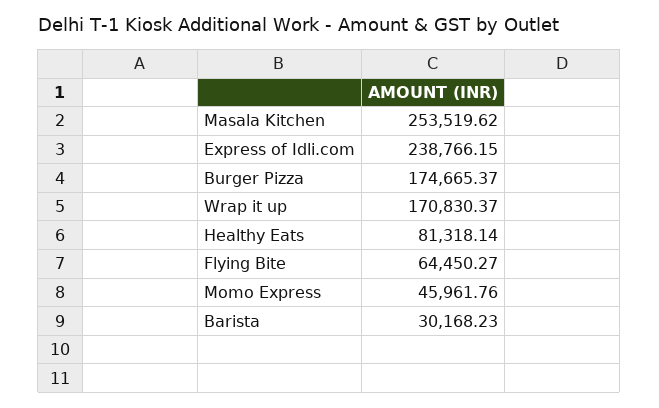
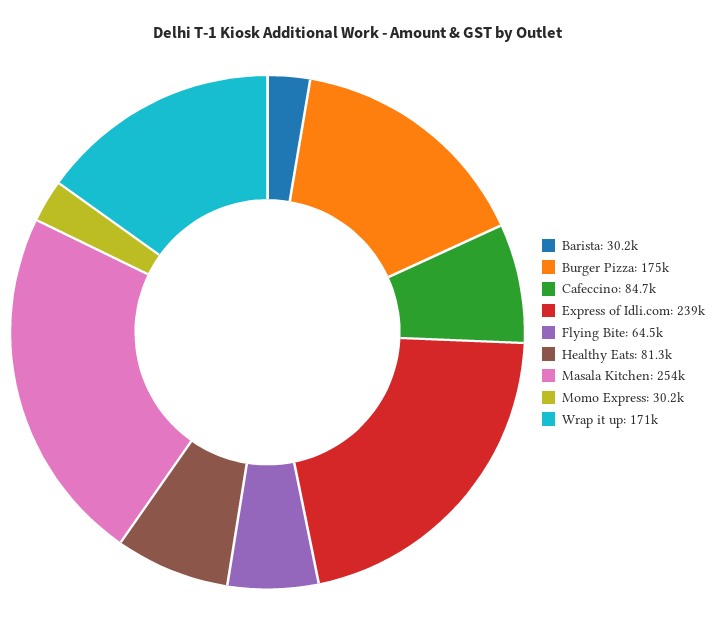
  {
    "Masala Kitchen": 253519.62,
    "Express of Idli.com": 238766.15,
    "Burger Pizza": 174665.37,
    "Wrap it up": 170830.37,
    "Healthy Eats": 81318.14,
    "Flying Bite": 64450.27,
-   "Momo Express": 45961.76,
+   "Momo Express": 30200,
-   "Barista": 30168.23
+   "Barista": 30168.23,
+   "Cafeccino": 84700
  }

